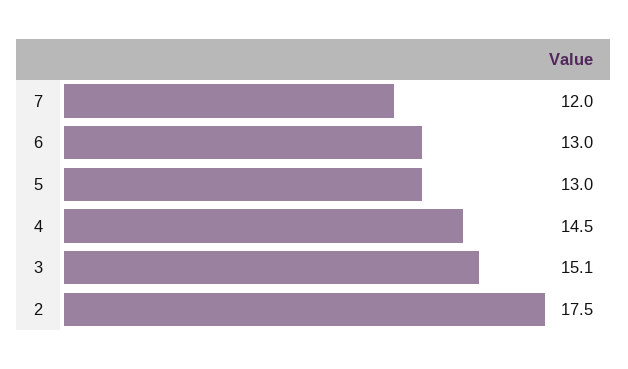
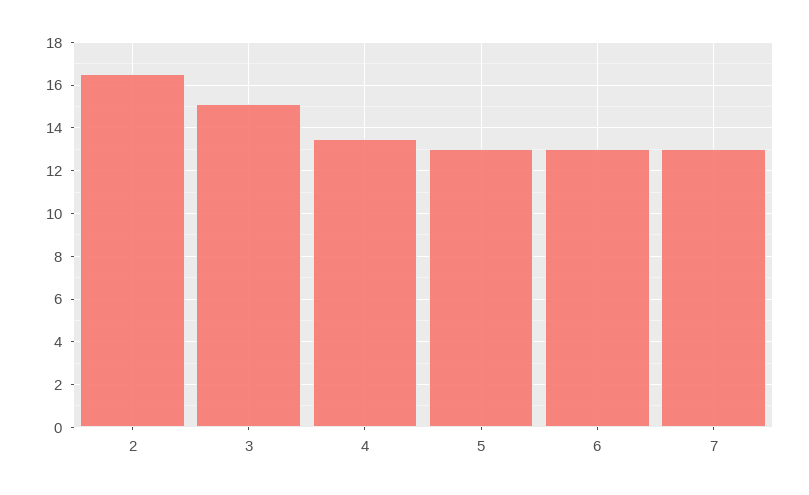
  {
-   "7": 12,
+   "7": 13,
    "6": 13,
    "5": 13,
-   "4": 14.5,
+   "4": 13.5,
    "3": 15.1,
-   "2": 17.5
+   "2": 16.5
  }

